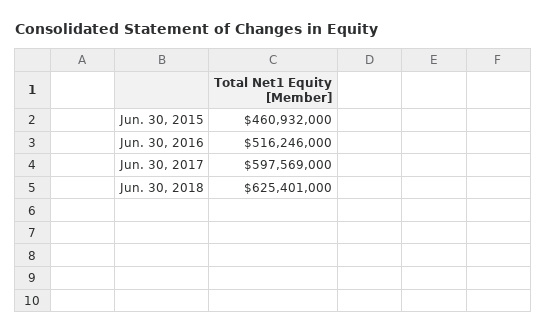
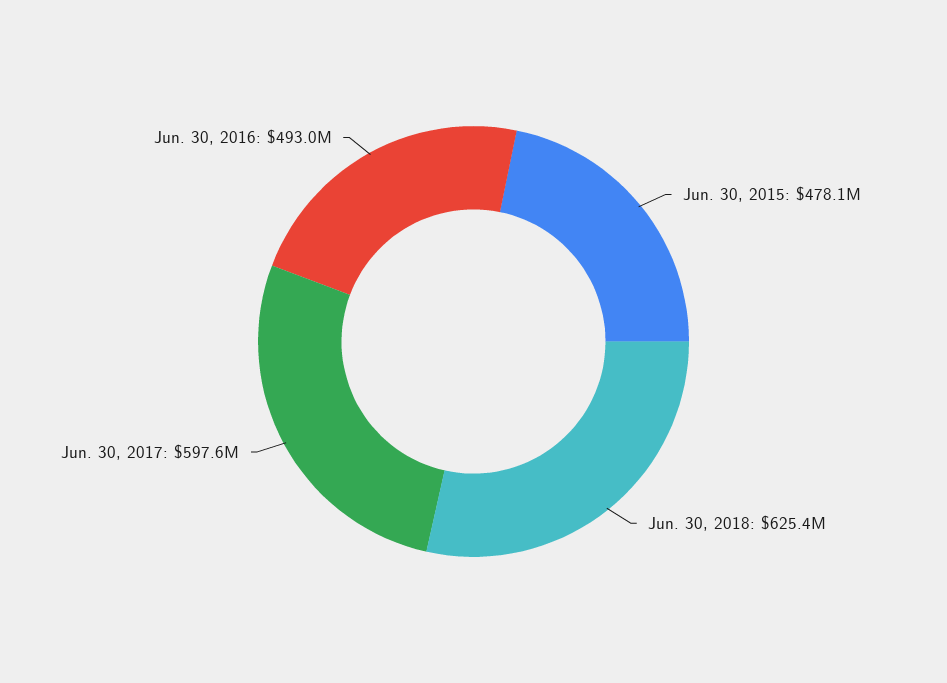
  {
-   "Jun. 30, 2015": 460932000,
+   "Jun. 30, 2015": 478100000,
-   "Jun. 30, 2016": 516246000,
+   "Jun. 30, 2016": 493000000,
    "Jun. 30, 2017": 597569000,
    "Jun. 30, 2018": 625401000
  }

